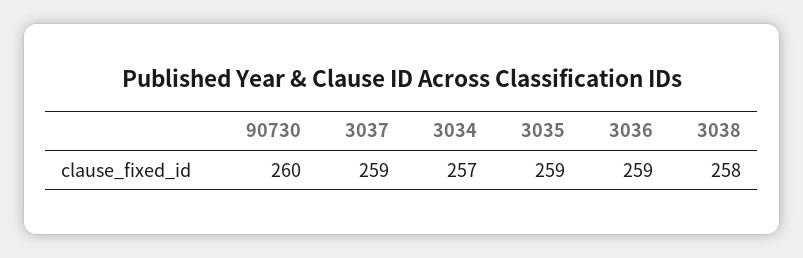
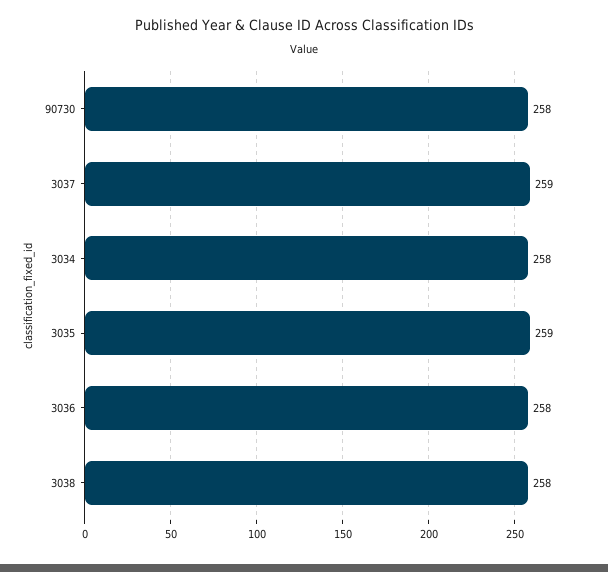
  {
-   "90730": 260,
+   "90730": 258,
    "3037": 259,
-   "3034": 257,
+   "3034": 258,
    "3035": 259,
-   "3036": 259,
+   "3036": 258,
    "3038": 258
  }

